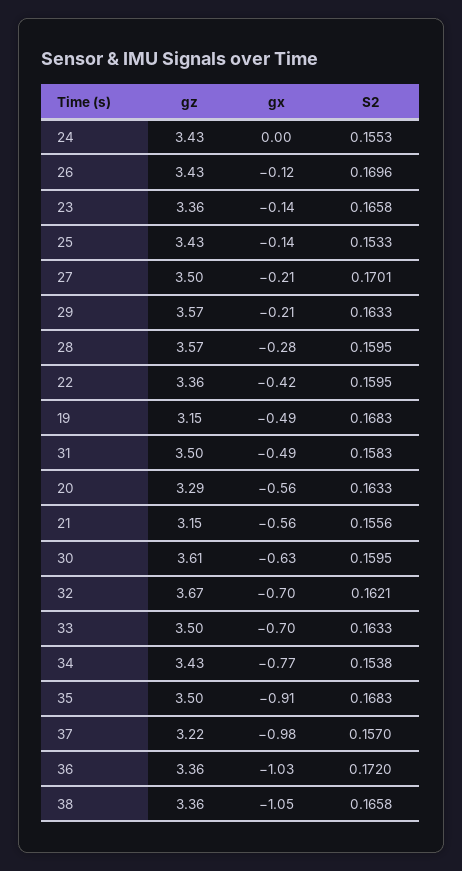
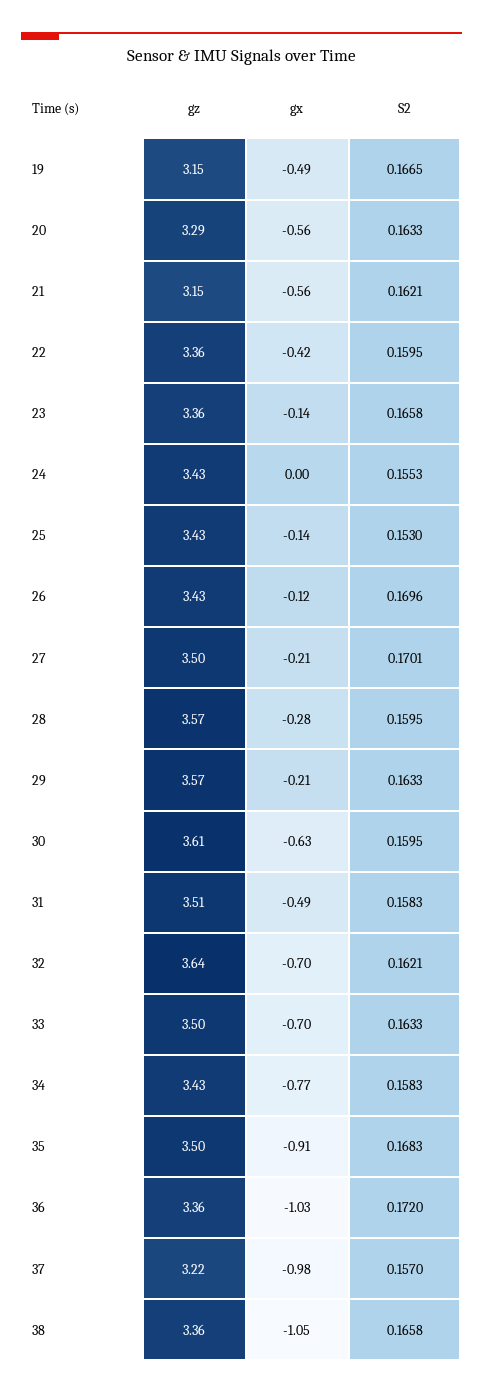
  {
    "gz": {
      "24": 3.43,
      "26": 3.43,
      "23": 3.36,
      "25": 3.43,
      "27": 3.5,
      "29": 3.57,
      "28": 3.57,
      "22": 3.36,
      "19": 3.15,
-     "31": 3.5,
+     "31": 3.51,
      "20": 3.29,
      "21": 3.15,
      "30": 3.61,
-     "32": 3.67,
+     "32": 3.64,
      "33": 3.5,
      "34": 3.43,
      "35": 3.5,
      "37": 3.22,
      "36": 3.36,
      "38": 3.36
    },
    "gx": {
      "24": 0,
      "26": -0.12,
      "23": -0.14,
      "25": -0.14,
      "27": -0.21,
      "29": -0.21,
      "28": -0.28,
      "22": -0.42,
      "19": -0.49,
      "31": -0.49,
      "20": -0.56,
      "21": -0.56,
      "30": -0.63,
      "32": -0.7,
      "33": -0.7,
      "34": -0.77,
      "35": -0.91,
      "37": -0.98,
      "36": -1.03,
      "38": -1.05
    },
    "S2": {
      "24": 0.1553,
      "26": 0.1696,
      "23": 0.1658,
-     "25": 0.1533,
+     "25": 0.153,
      "27": 0.1701,
      "29": 0.1633,
      "28": 0.1595,
      "22": 0.1595,
-     "19": 0.1683,
+     "19": 0.1665,
      "31": 0.1583,
      "20": 0.1633,
-     "21": 0.1556,
+     "21": 0.1621,
      "30": 0.1595,
      "32": 0.1621,
      "33": 0.1633,
-     "34": 0.1538,
+     "34": 0.1583,
      "35": 0.1683,
      "37": 0.157,
      "36": 0.172,
      "38": 0.1658
    }
  }

